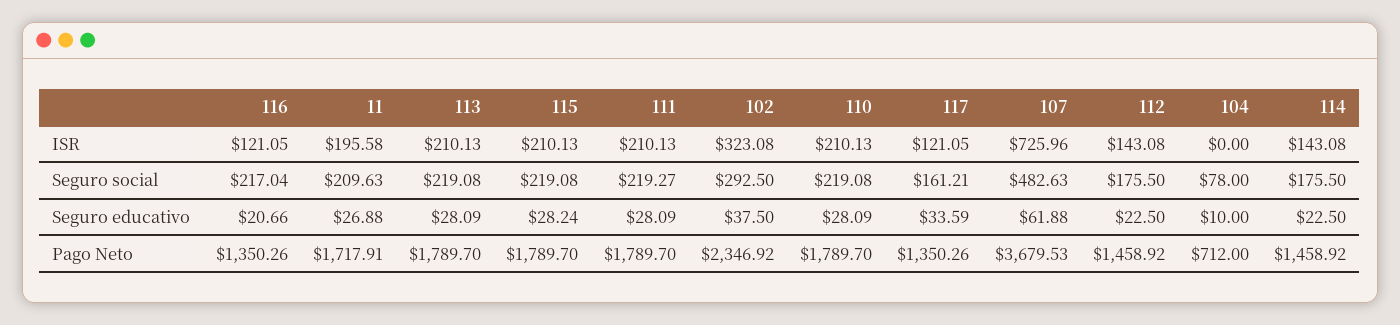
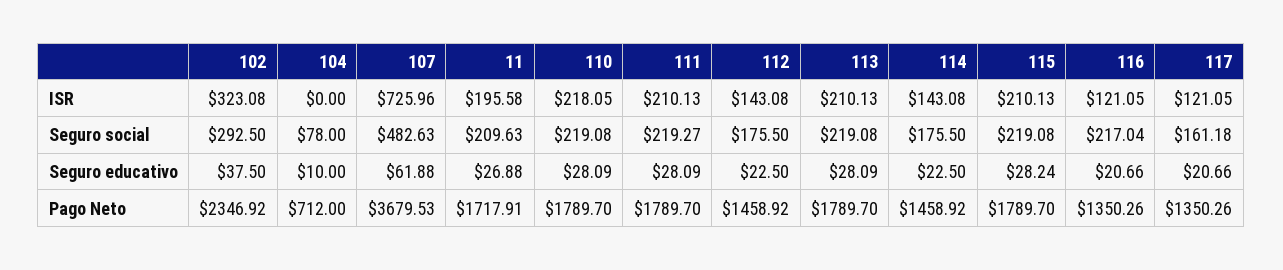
  {
    "116": {
      "ISR": 121.05,
      "Seguro social": 217.04,
      "Seguro educativo": 20.66,
      "Pago Neto": 1350.26
    },
    "11": {
      "ISR": 195.58,
      "Seguro social": 209.63,
      "Seguro educativo": 26.88,
      "Pago Neto": 1717.91
    },
    "113": {
      "ISR": 210.13,
      "Seguro social": 219.08,
      "Seguro educativo": 28.09,
      "Pago Neto": 1789.7
    },
    "115": {
      "ISR": 210.13,
      "Seguro social": 219.08,
      "Seguro educativo": 28.24,
      "Pago Neto": 1789.7
    },
    "111": {
      "ISR": 210.13,
      "Seguro social": 219.27,
      "Seguro educativo": 28.09,
      "Pago Neto": 1789.7
    },
    "102": {
      "ISR": 323.08,
      "Seguro social": 292.5,
      "Seguro educativo": 37.5,
      "Pago Neto": 2346.92
    },
    "110": {
-     "ISR": 210.13,
+     "ISR": 218.05,
      "Seguro social": 219.08,
      "Seguro educativo": 28.09,
      "Pago Neto": 1789.7
    },
    "117": {
      "ISR": 121.05,
-     "Seguro social": 161.21,
+     "Seguro social": 161.18,
-     "Seguro educativo": 33.59,
+     "Seguro educativo": 20.66,
      "Pago Neto": 1350.26
    },
    "107": {
      "ISR": 725.96,
      "Seguro social": 482.63,
      "Seguro educativo": 61.88,
      "Pago Neto": 3679.53
    },
    "112": {
      "ISR": 143.08,
      "Seguro social": 175.5,
      "Seguro educativo": 22.5,
      "Pago Neto": 1458.92
    },
    "104": {
      "ISR": 0,
      "Seguro social": 78,
      "Seguro educativo": 10,
      "Pago Neto": 712
    },
    "114": {
      "ISR": 143.08,
      "Seguro social": 175.5,
      "Seguro educativo": 22.5,
      "Pago Neto": 1458.92
    }
  }

